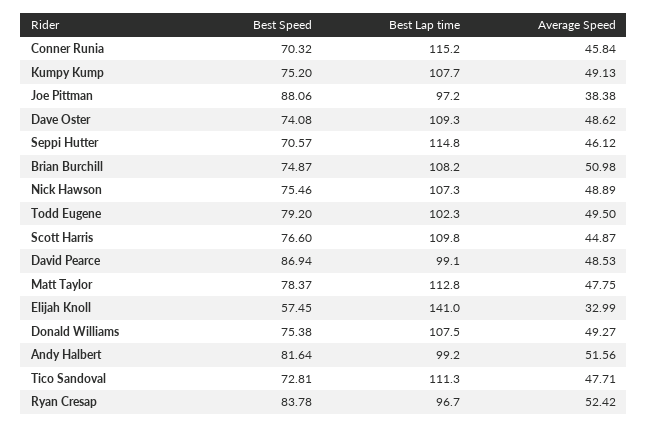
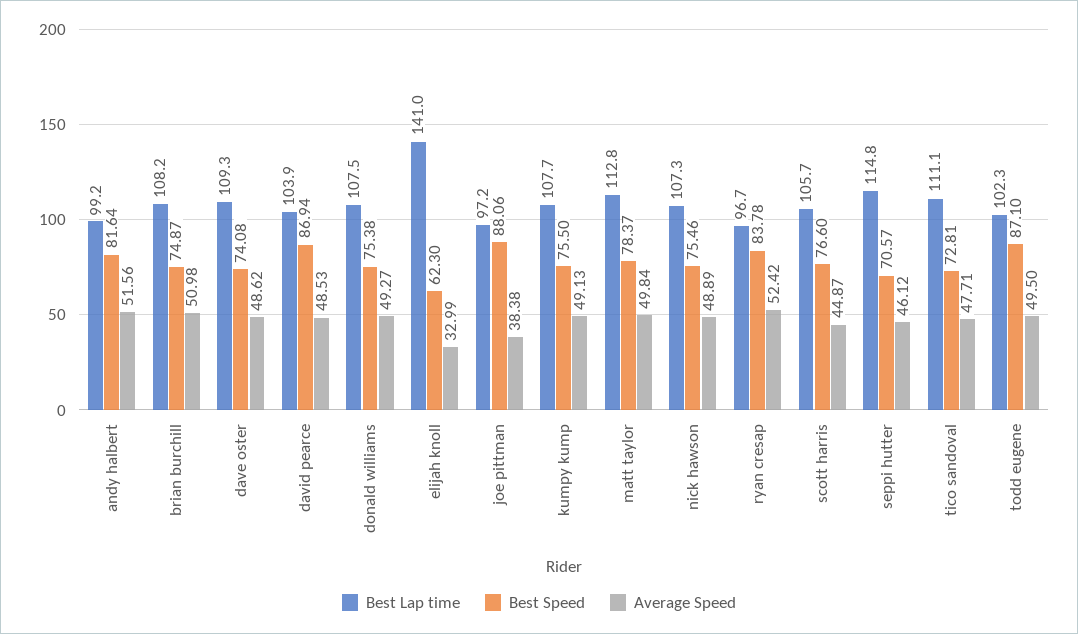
  {
    "Best Speed": {
-     "Conner Runia": 70.32,
-     "Kumpy Kump": 75.2,
+     "Kumpy Kump": 75.5,
      "Joe Pittman": 88.06,
      "Dave Oster": 74.08,
      "Seppi Hutter": 70.57,
      "Brian Burchill": 74.87,
      "Nick Hawson": 75.46,
-     "Todd Eugene": 79.2,
+     "Todd Eugene": 87.1,
      "Scott Harris": 76.6,
      "David Pearce": 86.94,
      "Matt Taylor": 78.37,
-     "Elijah Knoll": 57.45,
+     "Elijah Knoll": 62.3,
      "Donald Williams": 75.38,
      "Andy Halbert": 81.64,
      "Tico Sandoval": 72.81,
      "Ryan Cresap": 83.78
    },
    "Best Lap time": {
-     "Conner Runia": 115.2,
      "Kumpy Kump": 107.7,
      "Joe Pittman": 97.2,
      "Dave Oster": 109.3,
      "Seppi Hutter": 114.8,
      "Brian Burchill": 108.2,
      "Nick Hawson": 107.3,
      "Todd Eugene": 102.3,
-     "Scott Harris": 109.8,
+     "Scott Harris": 105.7,
-     "David Pearce": 99.1,
+     "David Pearce": 103.9,
      "Matt Taylor": 112.8,
      "Elijah Knoll": 141,
      "Donald Williams": 107.5,
      "Andy Halbert": 99.2,
-     "Tico Sandoval": 111.3,
+     "Tico Sandoval": 111.1,
      "Ryan Cresap": 96.7
    },
    "Average Speed": {
-     "Conner Runia": 45.84,
      "Kumpy Kump": 49.13,
      "Joe Pittman": 38.38,
      "Dave Oster": 48.62,
      "Seppi Hutter": 46.12,
      "Brian Burchill": 50.98,
      "Nick Hawson": 48.89,
      "Todd Eugene": 49.5,
      "Scott Harris": 44.87,
      "David Pearce": 48.53,
-     "Matt Taylor": 47.75,
+     "Matt Taylor": 49.84,
      "Elijah Knoll": 32.99,
      "Donald Williams": 49.27,
      "Andy Halbert": 51.56,
      "Tico Sandoval": 47.71,
      "Ryan Cresap": 52.42
    }
  }

